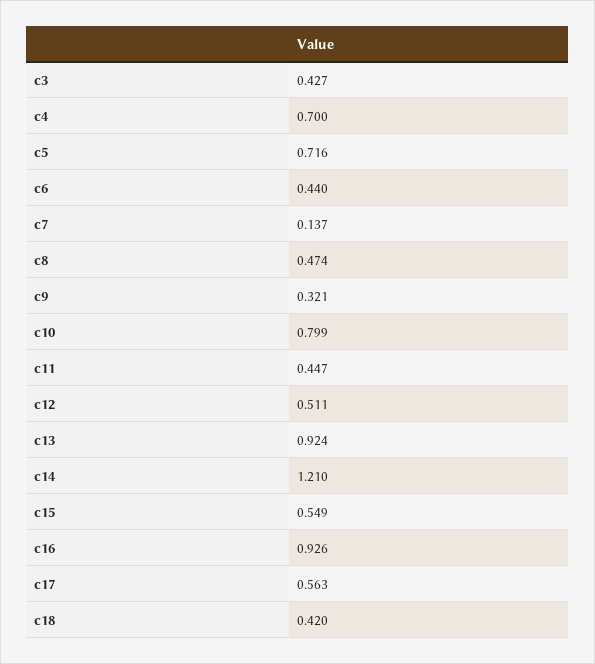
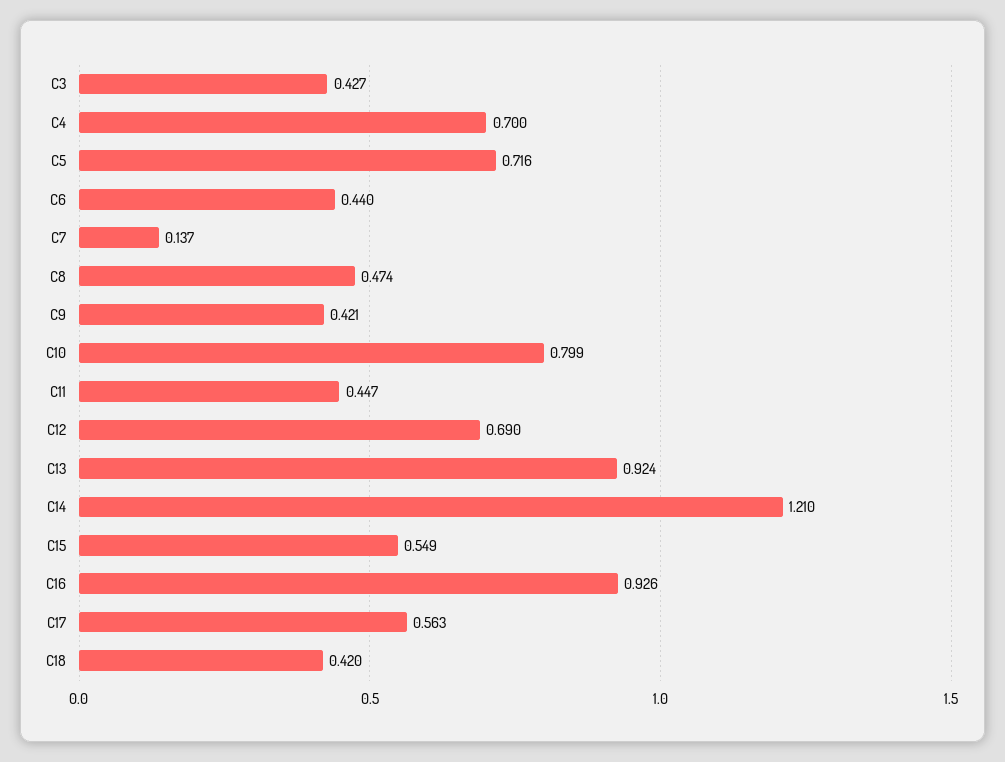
  {
    "c3": 0.427,
    "c4": 0.7,
    "c5": 0.716,
    "c6": 0.44,
    "c7": 0.137,
    "c8": 0.474,
-   "c9": 0.321,
+   "c9": 0.421,
    "c10": 0.799,
    "c11": 0.447,
-   "c12": 0.511,
+   "c12": 0.69,
    "c13": 0.924,
    "c14": 1.21,
    "c15": 0.549,
    "c16": 0.926,
    "c17": 0.563,
    "c18": 0.42
  }

